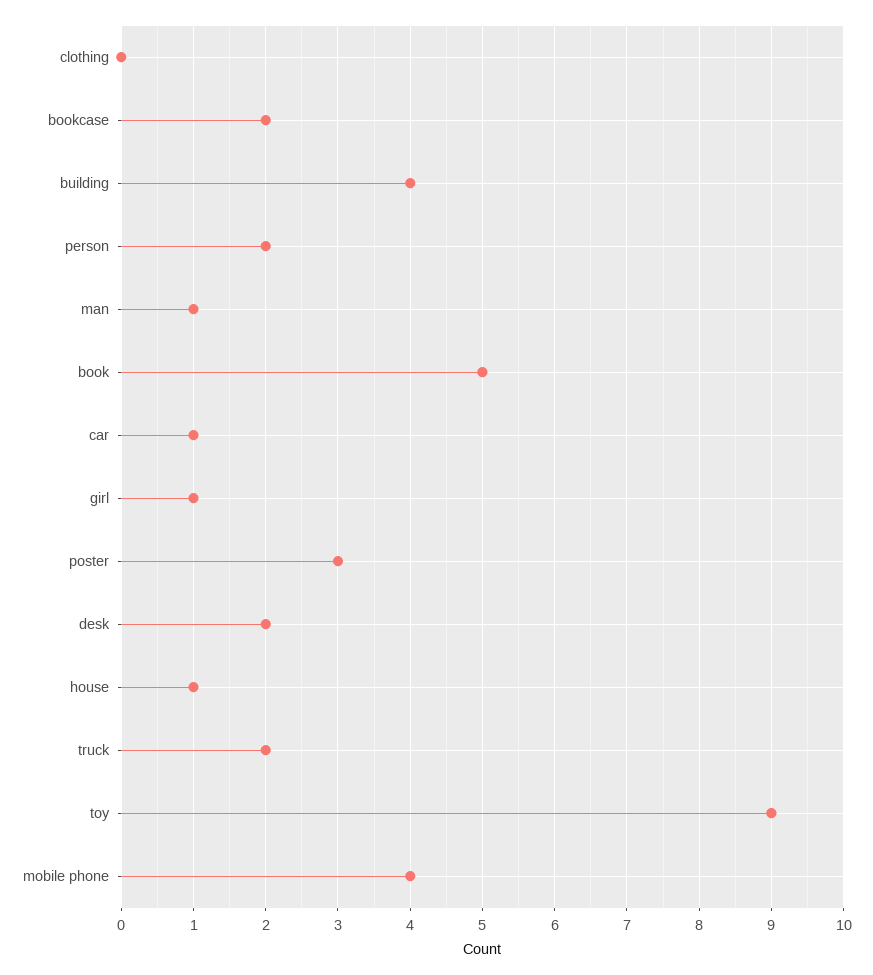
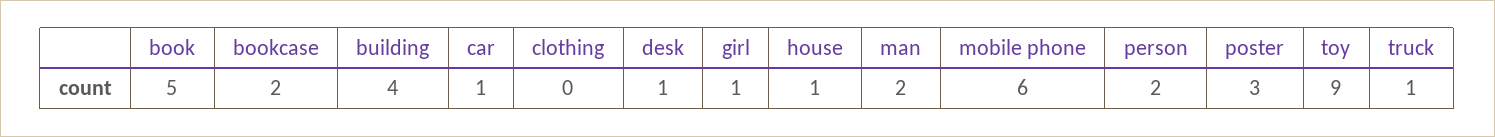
  {
    "clothing": 0,
    "bookcase": 2,
    "building": 4,
    "person": 2,
-   "man": 1,
+   "man": 2,
    "book": 5,
    "car": 1,
    "girl": 1,
    "poster": 3,
-   "desk": 2,
+   "desk": 1,
    "house": 1,
-   "truck": 2,
+   "truck": 1,
    "toy": 9,
-   "mobile phone": 4
+   "mobile phone": 6
  }

